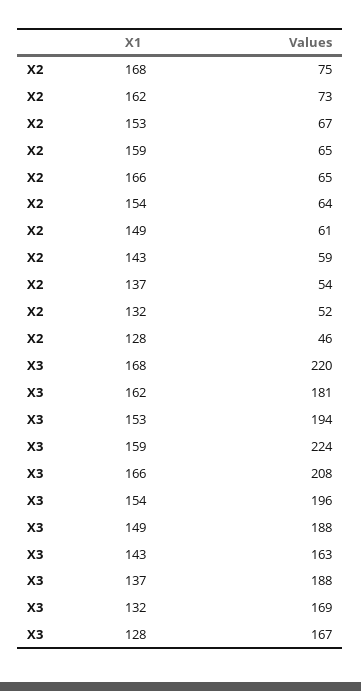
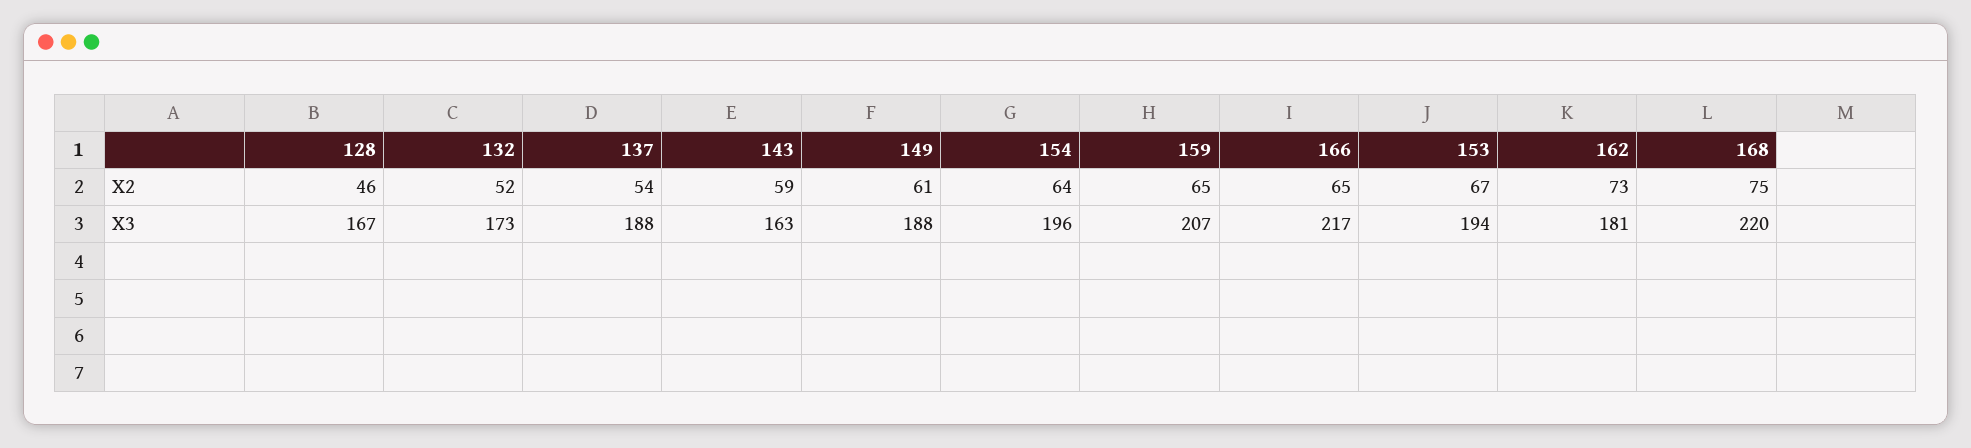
  {
    "X2": {
      "168": 75,
      "162": 73,
      "153": 67,
      "159": 65,
      "166": 65,
      "154": 64,
      "149": 61,
      "143": 59,
      "137": 54,
      "132": 52,
      "128": 46
    },
    "X3": {
      "168": 220,
      "162": 181,
      "153": 194,
-     "159": 224,
+     "159": 207,
-     "166": 208,
+     "166": 217,
      "154": 196,
      "149": 188,
      "143": 163,
      "137": 188,
-     "132": 169,
+     "132": 173,
      "128": 167
    }
  }

